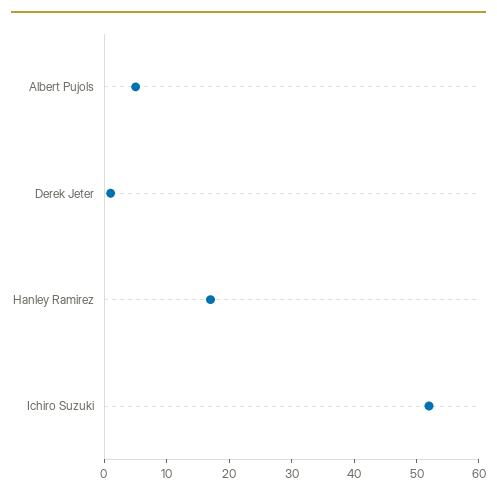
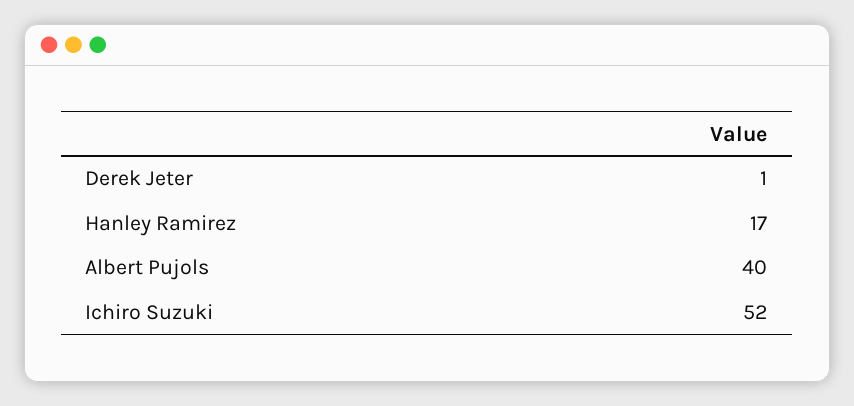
  {
-   "Albert Pujols": 5,
+   "Albert Pujols": 40,
    "Derek Jeter": 1,
    "Hanley Ramirez": 17,
    "Ichiro Suzuki": 52
  }

